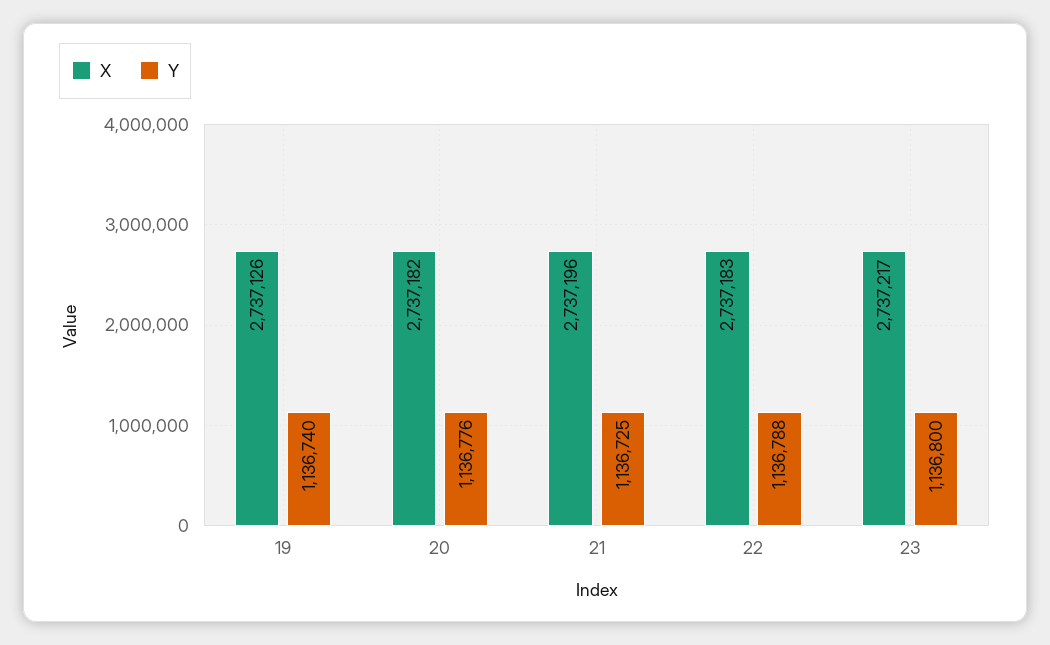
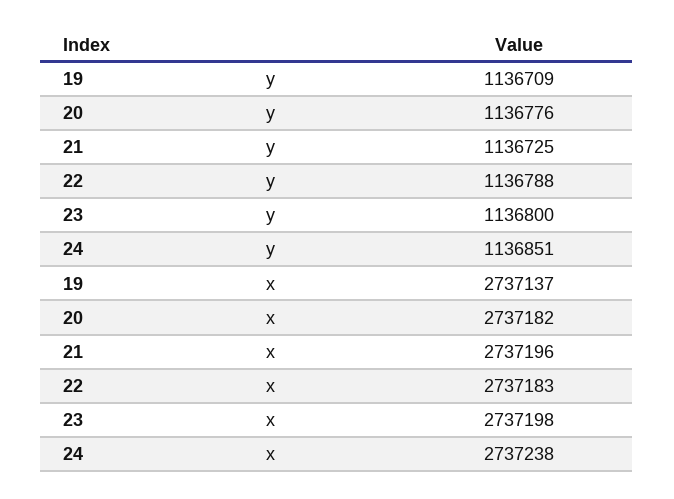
  {
    "X": {
-     "19": 2737126,
+     "19": 2737137,
      "20": 2737182,
      "21": 2737196,
      "22": 2737183,
-     "23": 2737217
+     "23": 2737198,
+     "24": 2737238
    },
    "Y": {
-     "19": 1136740,
+     "19": 1136709,
      "20": 1136776,
      "21": 1136725,
      "22": 1136788,
-     "23": 1136800
+     "23": 1136800,
+     "24": 1136851
    }
  }

